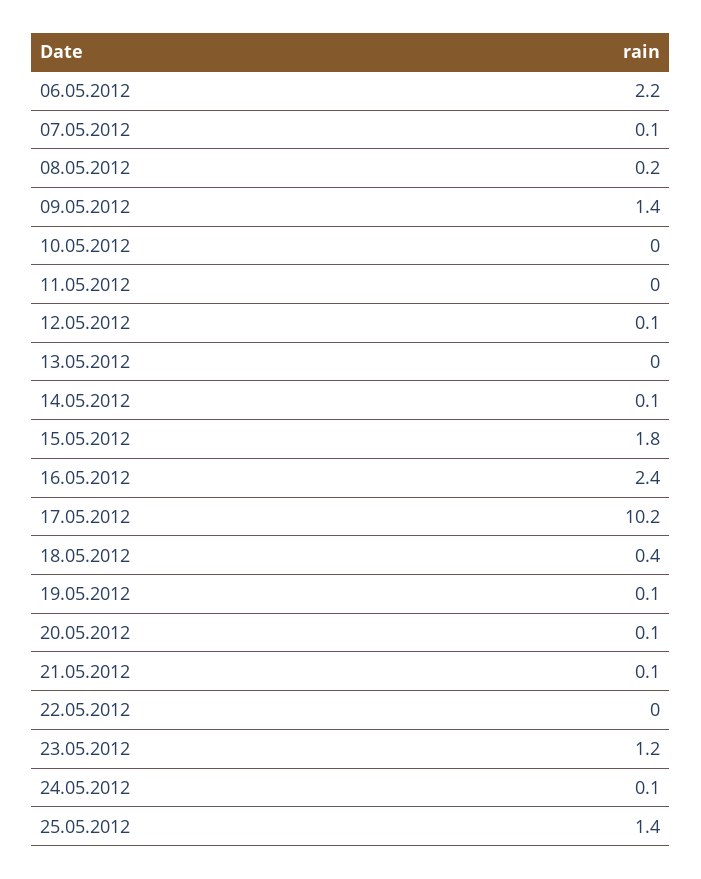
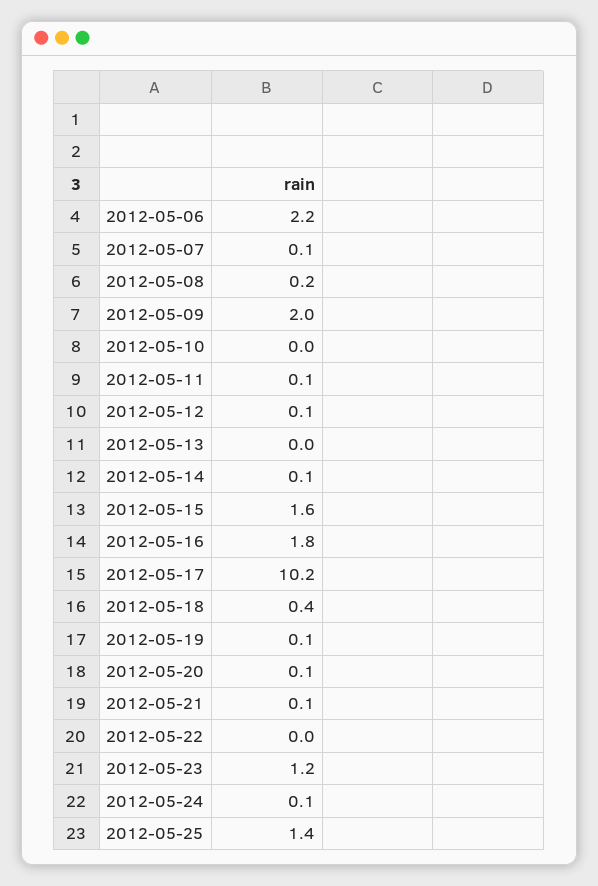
  {
    "06.05.2012": 2.2,
    "07.05.2012": 0.1,
    "08.05.2012": 0.2,
-   "09.05.2012": 1.4,
+   "09.05.2012": 2,
    "10.05.2012": 0,
-   "11.05.2012": 0,
+   "11.05.2012": 0.1,
    "12.05.2012": 0.1,
    "13.05.2012": 0,
    "14.05.2012": 0.1,
-   "15.05.2012": 1.8,
+   "15.05.2012": 1.6,
-   "16.05.2012": 2.4,
+   "16.05.2012": 1.8,
    "17.05.2012": 10.2,
    "18.05.2012": 0.4,
    "19.05.2012": 0.1,
    "20.05.2012": 0.1,
    "21.05.2012": 0.1,
    "22.05.2012": 0,
    "23.05.2012": 1.2,
    "24.05.2012": 0.1,
    "25.05.2012": 1.4
  }

